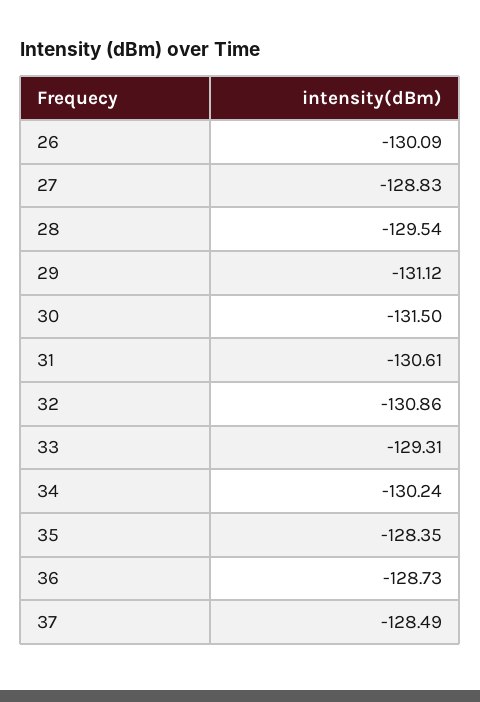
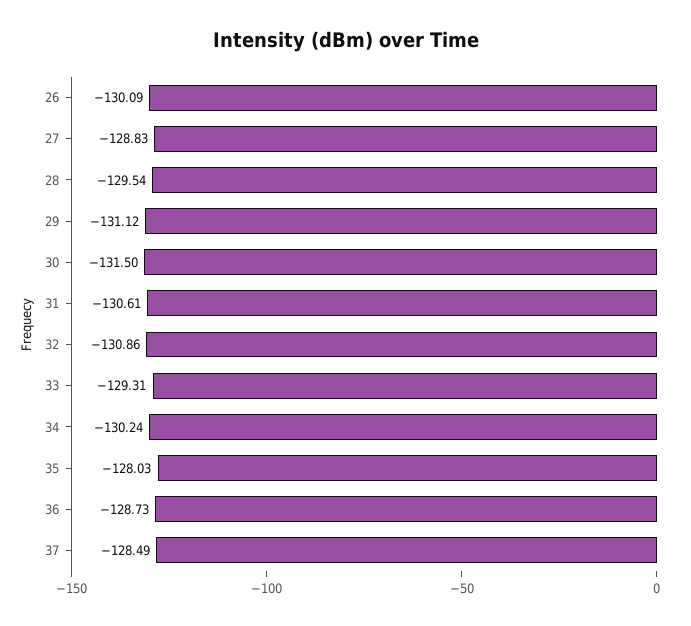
  {
    "26": -130.09,
    "27": -128.83,
    "28": -129.54,
    "29": -131.12,
    "30": -131.5,
    "31": -130.61,
    "32": -130.86,
    "33": -129.31,
    "34": -130.24,
-   "35": -128.35,
+   "35": -128.03,
    "36": -128.73,
    "37": -128.49
  }

